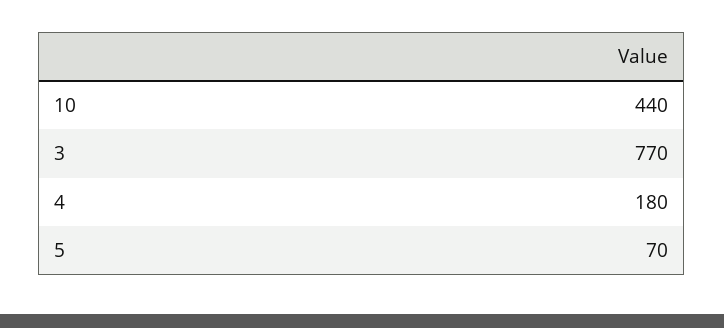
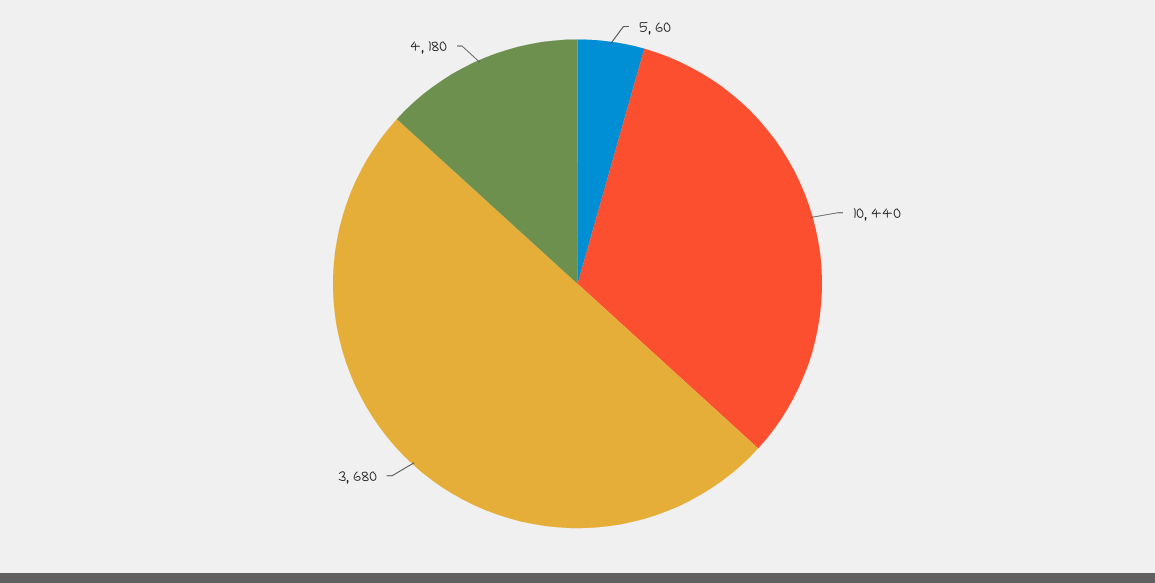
  {
    "10": 440,
-   "3": 770,
+   "3": 680,
    "4": 180,
-   "5": 70
+   "5": 60
  }

